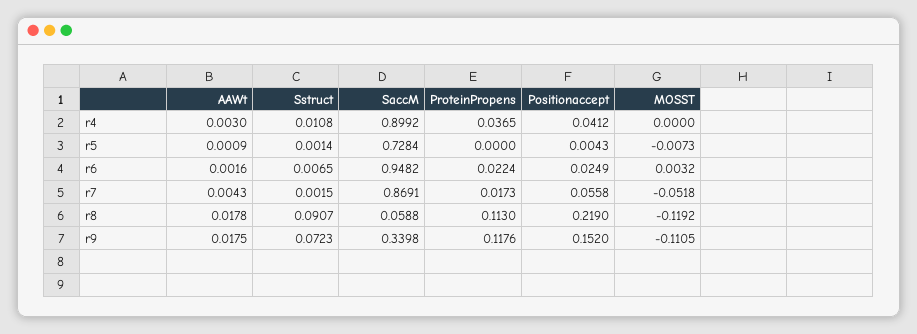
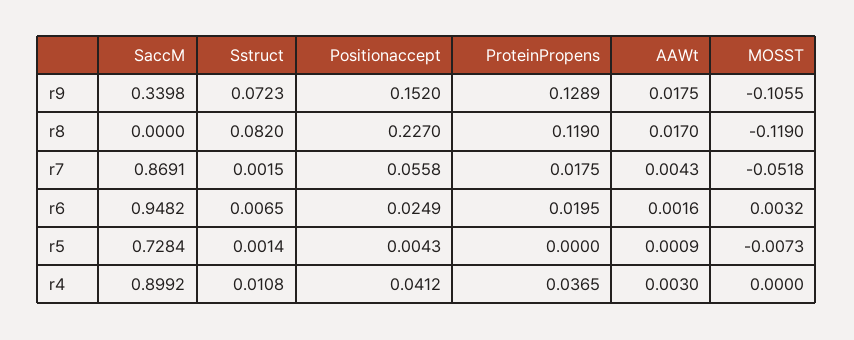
  {
    "AAWt": {
      "r4": 0.003,
      "r5": 0.0009,
      "r6": 0.0016,
      "r7": 0.0043,
-     "r8": 0.0178,
+     "r8": 0.017,
      "r9": 0.0175
    },
    "Sstruct": {
      "r4": 0.0108,
      "r5": 0.0014,
      "r6": 0.0065,
      "r7": 0.0015,
-     "r8": 0.0907,
+     "r8": 0.082,
      "r9": 0.0723
    },
    "SaccM": {
      "r4": 0.8992,
      "r5": 0.7284,
      "r6": 0.9482,
      "r7": 0.8691,
-     "r8": 0.0588,
+     "r8": 0,
      "r9": 0.3398
    },
    "ProteinPropens": {
      "r4": 0.0365,
      "r5": 0,
-     "r6": 0.0224,
+     "r6": 0.0195,
-     "r7": 0.0173,
+     "r7": 0.0175,
-     "r8": 0.113,
+     "r8": 0.119,
-     "r9": 0.1176
+     "r9": 0.1289
    },
    "Positionaccept": {
      "r4": 0.0412,
      "r5": 0.0043,
      "r6": 0.0249,
      "r7": 0.0558,
-     "r8": 0.219,
+     "r8": 0.227,
      "r9": 0.152
    },
    "MOSST": {
      "r4": 0,
      "r5": -0.0073,
      "r6": 0.0032,
      "r7": -0.0518,
-     "r8": -0.1192,
+     "r8": -0.119,
-     "r9": -0.1105
+     "r9": -0.1055
    }
  }

